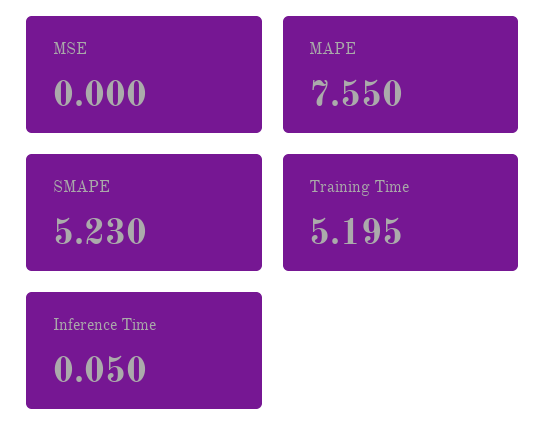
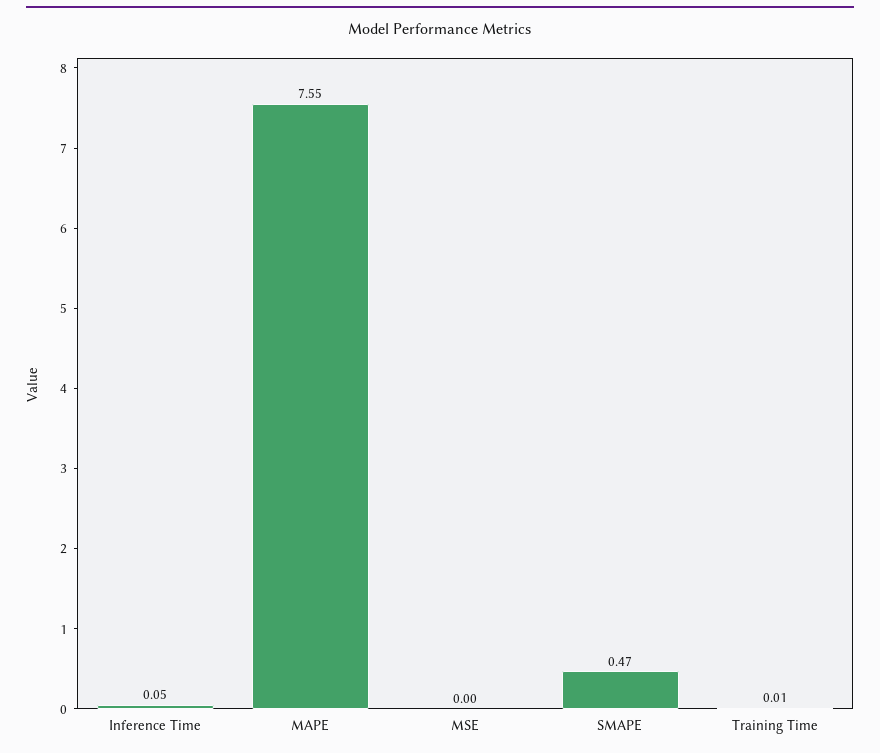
  {
    "MSE": 0,
    "MAPE": 7.55,
-   "SMAPE": 5.23,
+   "SMAPE": 0.47,
-   "Training Time": 5.195,
+   "Training Time": 0.01,
    "Inference Time": 0.05
  }

